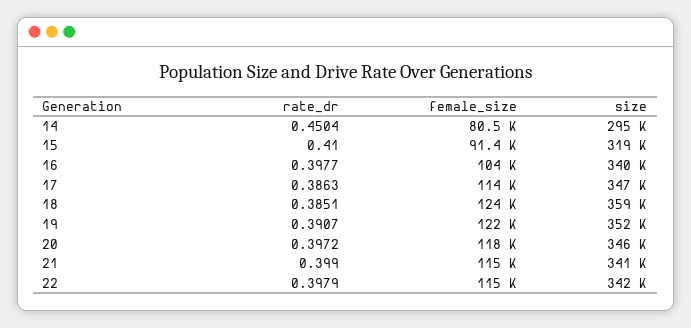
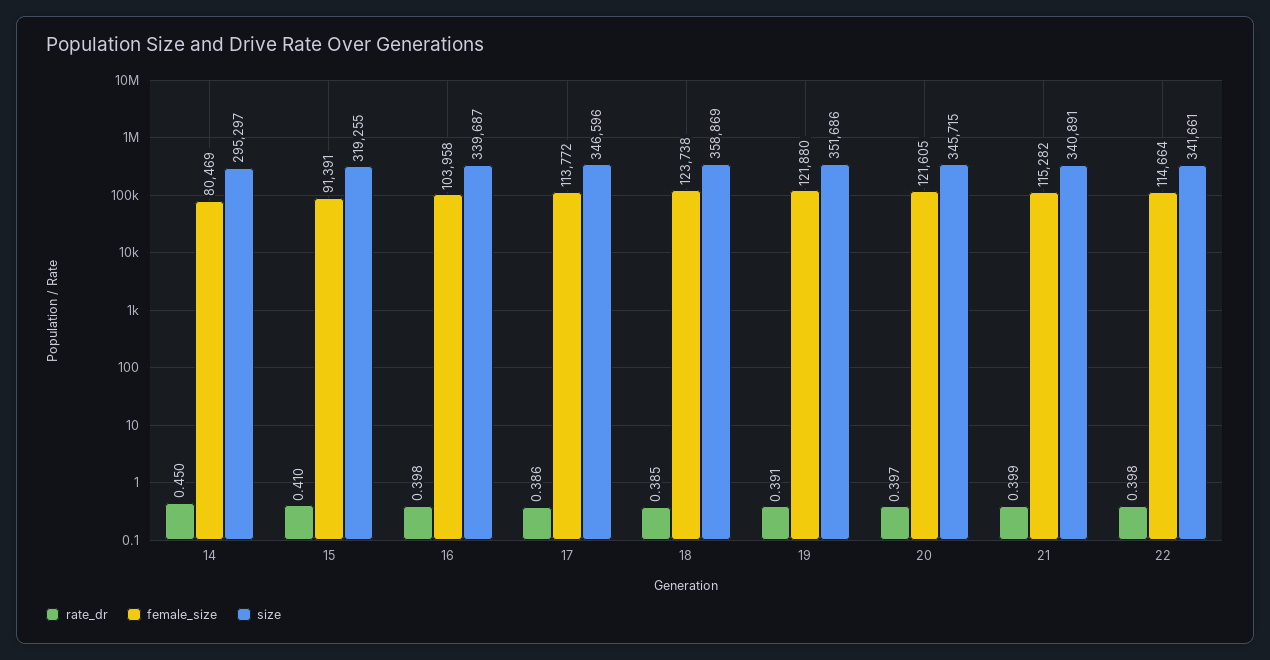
  {
    "rate_dr": {
      "14": 0.4504,
      "15": 0.41,
      "16": 0.3977,
      "17": 0.3863,
      "18": 0.3851,
      "19": 0.3907,
      "20": 0.3972,
      "21": 0.399,
      "22": 0.3979
    },
    "female_size": {
      "14": 80469,
      "15": 91391,
      "16": 103958,
      "17": 113772,
      "18": 123738,
      "19": 121880,
-     "20": 118000,
+     "20": 121605,
      "21": 115282,
      "22": 114664
    },
    "size": {
      "14": 295297,
      "15": 319255,
      "16": 339687,
      "17": 346596,
      "18": 358869,
      "19": 351686,
      "20": 345715,
      "21": 340891,
      "22": 341661
    }
  }

